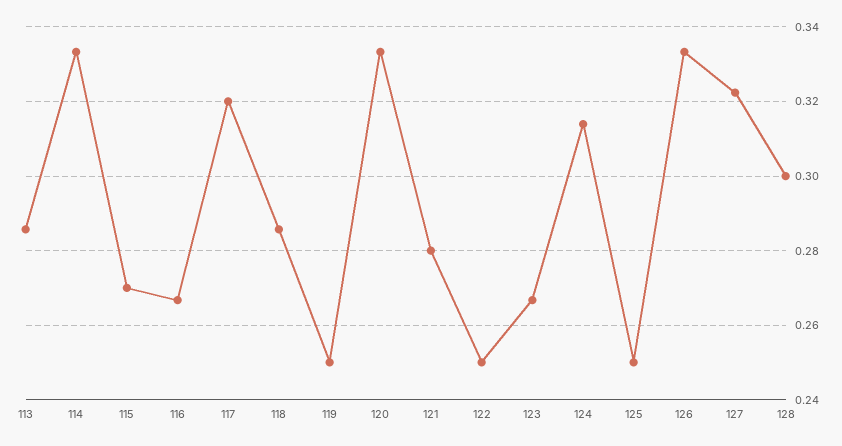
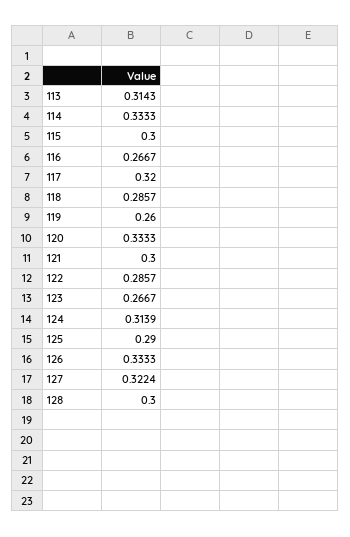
  {
-   "113": 0.286,
+   "113": 0.3143,
    "114": 0.3333,
-   "115": 0.27,
+   "115": 0.3,
    "116": 0.2667,
    "117": 0.32,
    "118": 0.2857,
-   "119": 0.25,
+   "119": 0.26,
    "120": 0.3333,
-   "121": 0.28,
+   "121": 0.3,
-   "122": 0.25,
+   "122": 0.2857,
    "123": 0.2667,
    "124": 0.3139,
-   "125": 0.25,
+   "125": 0.29,
    "126": 0.3333,
    "127": 0.3224,
    "128": 0.3
  }

